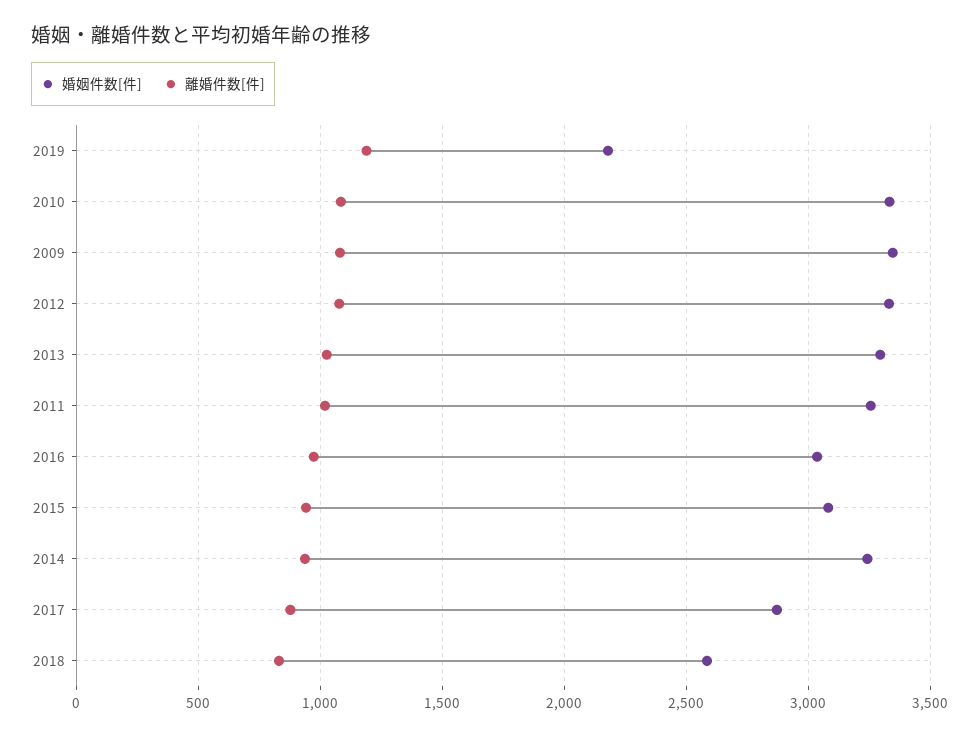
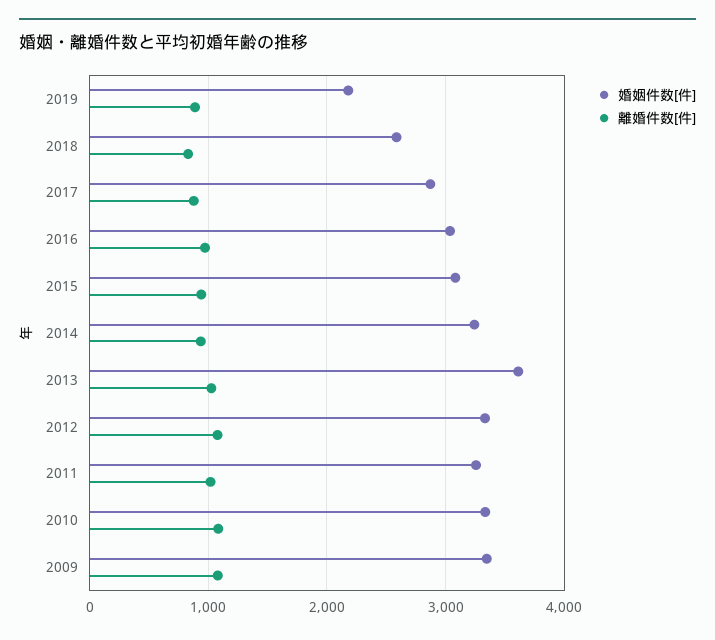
  {
    "婚姻件数[件]": {
      "2019": 2200,
      "2010": 3350,
      "2009": 3350,
      "2012": 3350,
-     "2013": 3300,
+     "2013": 3600,
      "2011": 3250,
      "2016": 3050,
      "2015": 3100,
      "2014": 3250,
      "2017": 2850,
      "2018": 2600
    },
    "離婚件数[件]": {
-     "2019": 1200,
+     "2019": 900,
      "2010": 1100,
      "2009": 1100,
      "2012": 1100,
      "2013": 1050,
      "2011": 1000,
      "2016": 950,
      "2015": 950,
      "2014": 950,
      "2017": 900,
      "2018": 850
    }
  }

